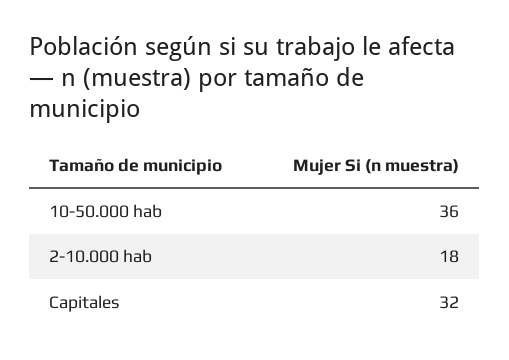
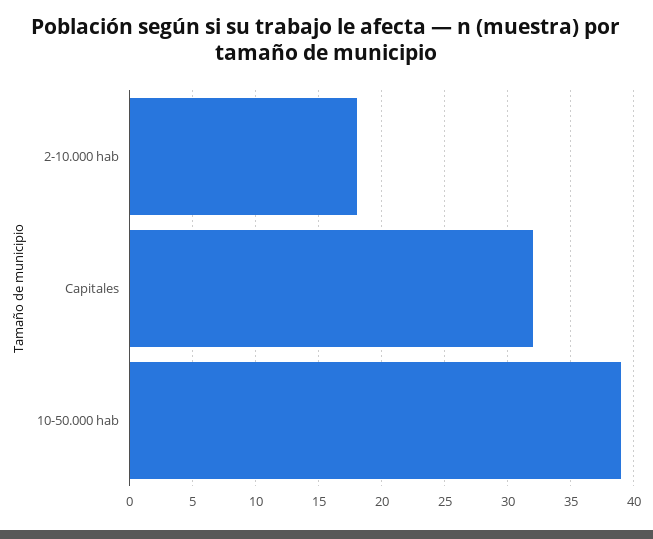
  {
-   "10-50.000 hab": 36,
+   "10-50.000 hab": 39,
    "2-10.000 hab": 18,
    "Capitales": 32
  }

